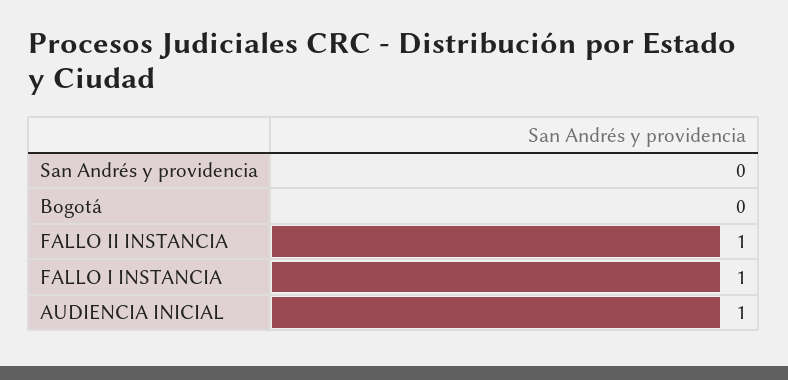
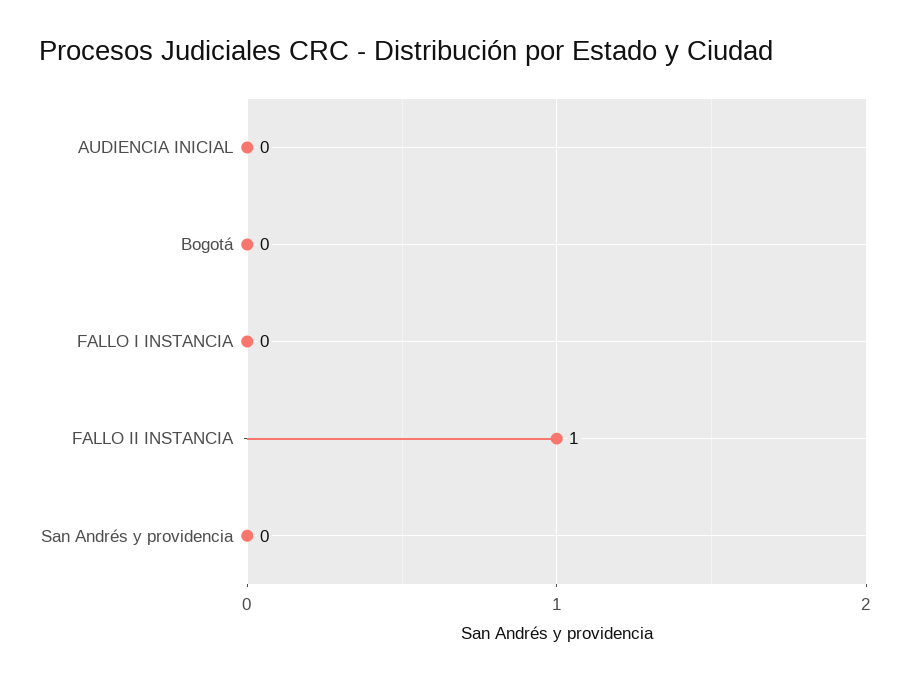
  {
    "San Andrés y providencia": 0,
    "Bogotá": 0,
    "FALLO II INSTANCIA": 1,
-   "FALLO I INSTANCIA": 1,
+   "FALLO I INSTANCIA": 0,
-   "AUDIENCIA INICIAL": 1
+   "AUDIENCIA INICIAL": 0
  }

